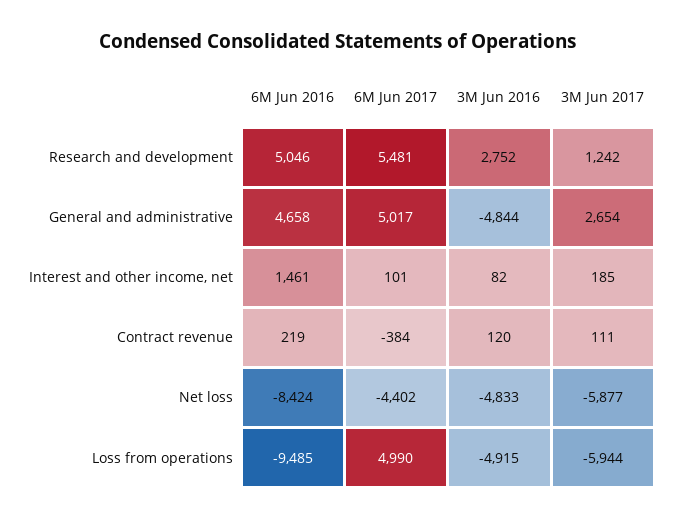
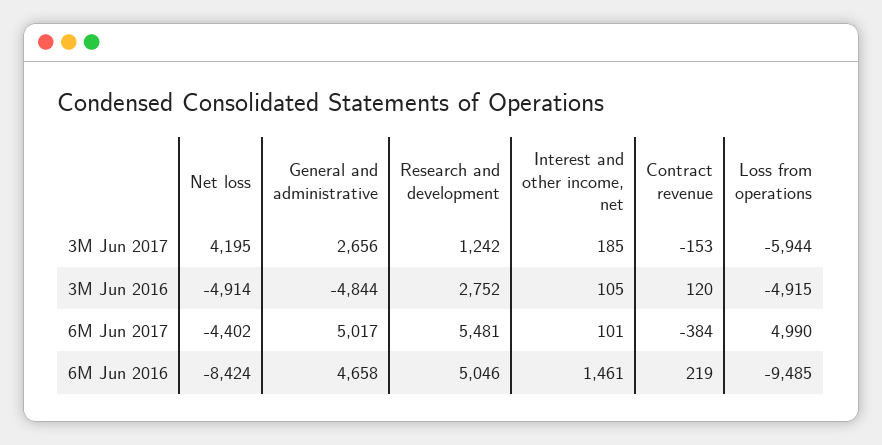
  {
    "6M Jun 2016": {
      "Research and development": 5046,
      "General and administrative": 4658,
      "Interest and other income, net": 1461,
      "Contract revenue": 219,
      "Net loss": -8424,
      "Loss from operations": -9485
    },
    "6M Jun 2017": {
      "Research and development": 5481,
      "General and administrative": 5017,
      "Interest and other income, net": 101,
      "Contract revenue": -384,
      "Net loss": -4402,
      "Loss from operations": 4990
    },
    "3M Jun 2016": {
      "Research and development": 2752,
      "General and administrative": -4844,
-     "Interest and other income, net": 82,
+     "Interest and other income, net": 105,
      "Contract revenue": 120,
-     "Net loss": -4833,
+     "Net loss": -4914,
      "Loss from operations": -4915
    },
    "3M Jun 2017": {
      "Research and development": 1242,
-     "General and administrative": 2654,
+     "General and administrative": 2656,
      "Interest and other income, net": 185,
-     "Contract revenue": 111,
+     "Contract revenue": -153,
-     "Net loss": -5877,
+     "Net loss": 4195,
      "Loss from operations": -5944
    }
  }

